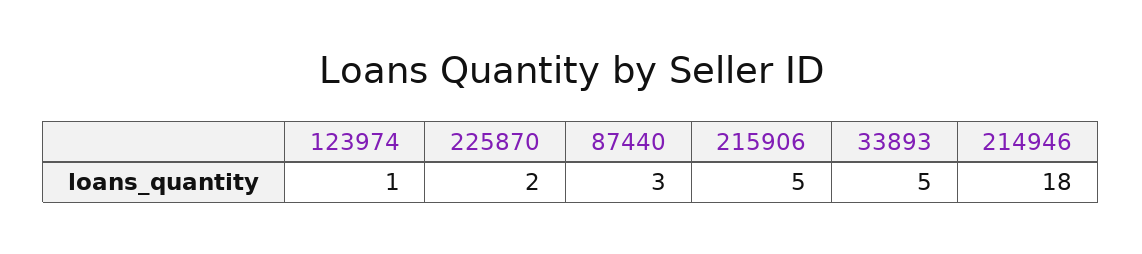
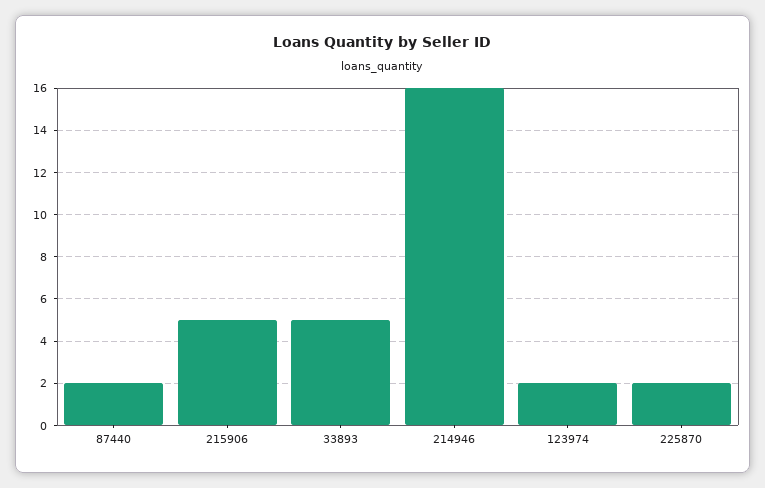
  {
-   "123974": 1,
+   "123974": 2,
    "225870": 2,
-   "87440": 3,
+   "87440": 2,
    "215906": 5,
    "33893": 5,
-   "214946": 18
+   "214946": 16
  }

